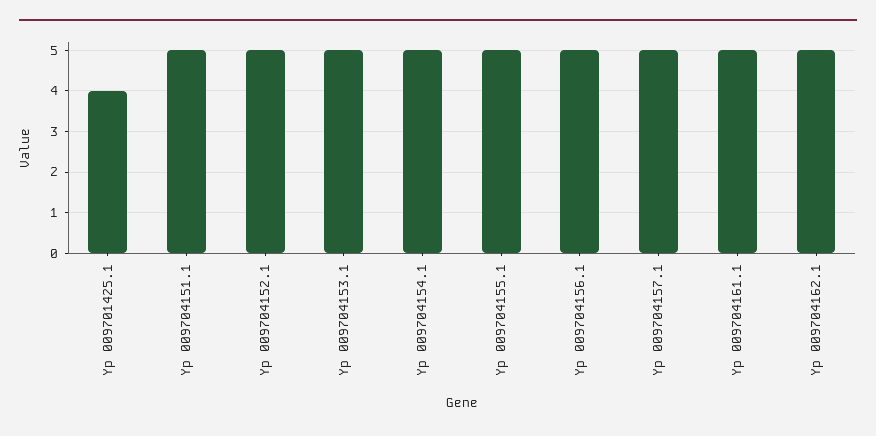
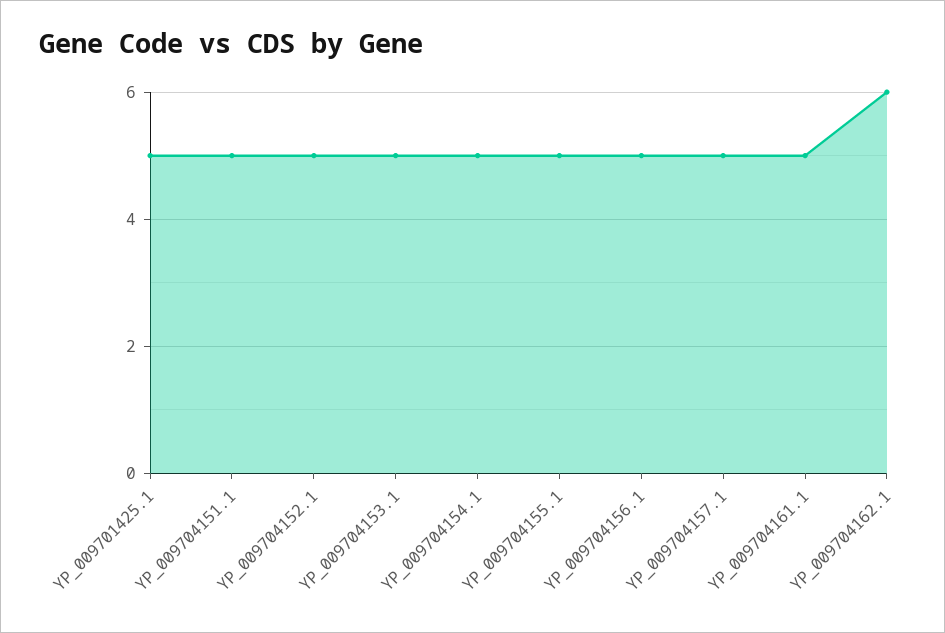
  {
-   "Yp 009701425.1": 4,
+   "Yp 009701425.1": 5,
    "Yp 009704151.1": 5,
    "Yp 009704152.1": 5,
    "Yp 009704153.1": 5,
    "Yp 009704154.1": 5,
    "Yp 009704155.1": 5,
    "Yp 009704156.1": 5,
    "Yp 009704157.1": 5,
    "Yp 009704161.1": 5,
-   "Yp 009704162.1": 5
+   "Yp 009704162.1": 6
  }

